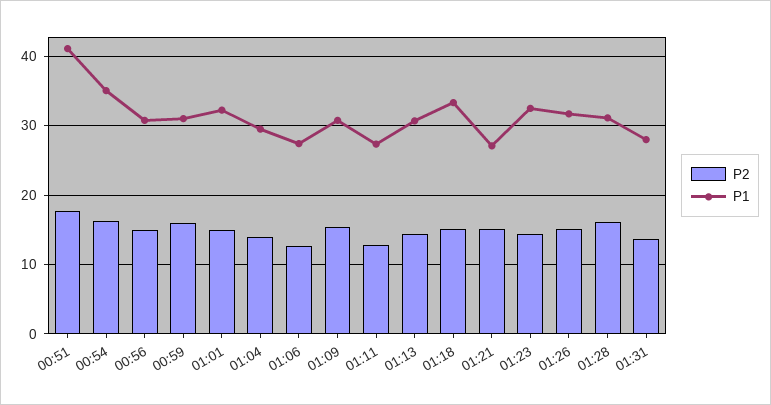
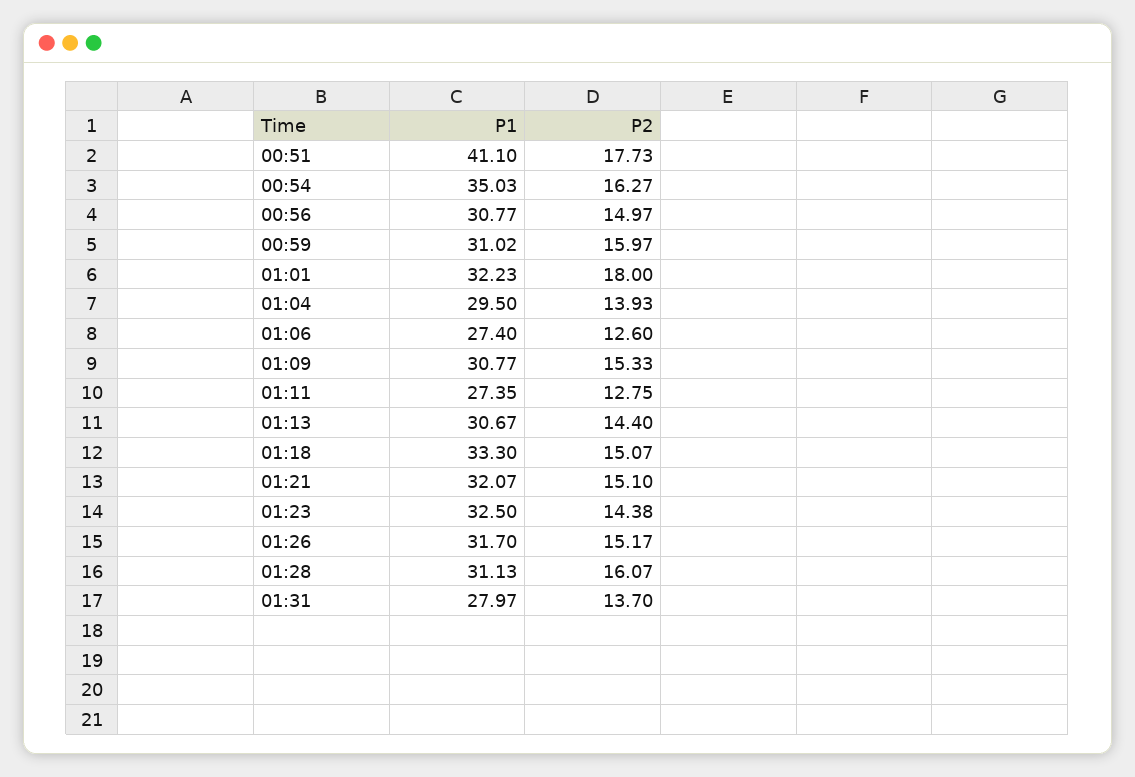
  {
    "P2": {
      "00:51": 17.73,
      "00:54": 16.27,
      "00:56": 14.97,
      "00:59": 15.97,
-     "01:01": 15,
+     "01:01": 18,
      "01:04": 13.93,
      "01:06": 12.6,
      "01:09": 15.33,
      "01:11": 12.75,
      "01:13": 14.4,
      "01:18": 15.07,
      "01:21": 15.1,
      "01:23": 14.38,
      "01:26": 15.17,
      "01:28": 16.07,
      "01:31": 13.7
    },
    "P1": {
      "00:51": 41.1,
      "00:54": 35.03,
      "00:56": 30.77,
      "00:59": 31.02,
      "01:01": 32.23,
      "01:04": 29.5,
      "01:06": 27.4,
      "01:09": 30.77,
      "01:11": 27.35,
      "01:13": 30.67,
      "01:18": 33.3,
-     "01:21": 27,
+     "01:21": 32.07,
      "01:23": 32.5,
      "01:26": 31.7,
      "01:28": 31.13,
      "01:31": 27.97
    }
  }

